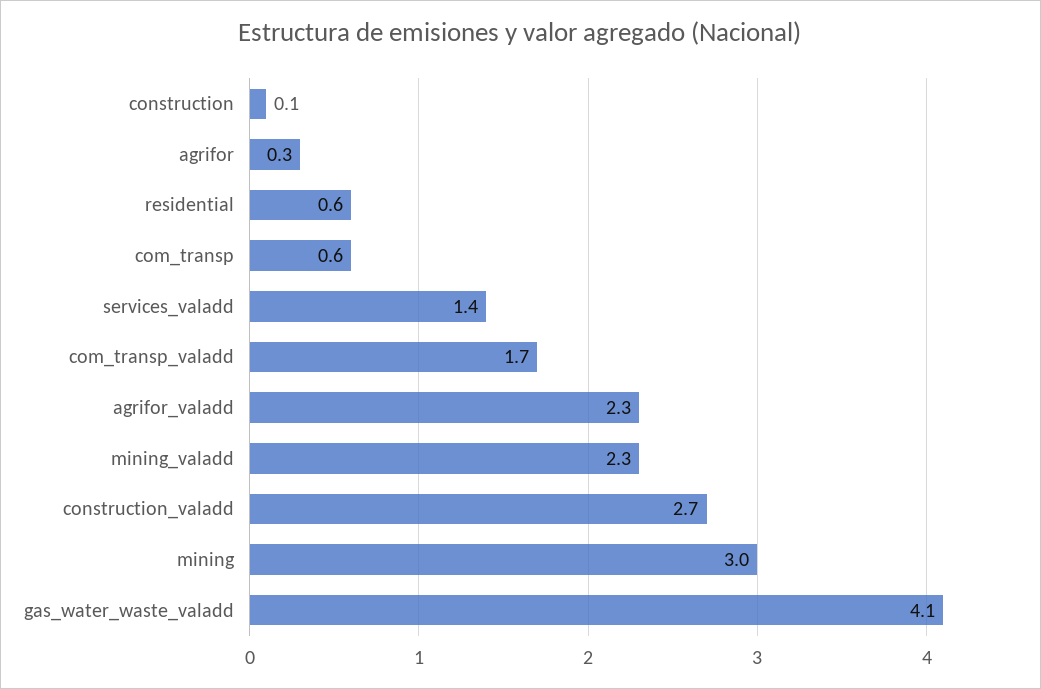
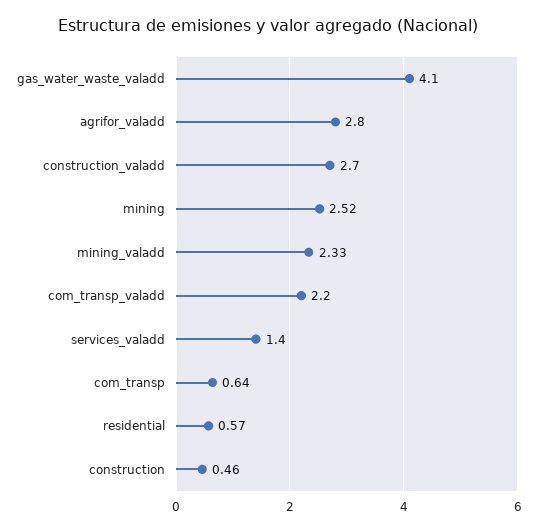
  {
-   "construction": 0.1,
+   "construction": 0.46,
-   "agrifor": 0.3,
    "residential": 0.57,
    "com_transp": 0.64,
    "services_valadd": 1.4,
-   "com_transp_valadd": 1.7,
+   "com_transp_valadd": 2.2,
-   "agrifor_valadd": 2.3,
+   "agrifor_valadd": 2.8,
    "mining_valadd": 2.33,
    "construction_valadd": 2.7,
-   "mining": 3,
+   "mining": 2.52,
    "gas_water_waste_valadd": 4.1
  }

